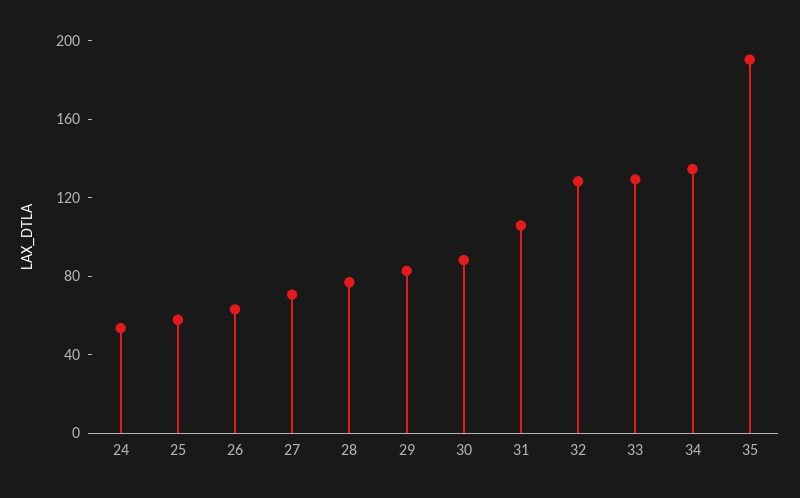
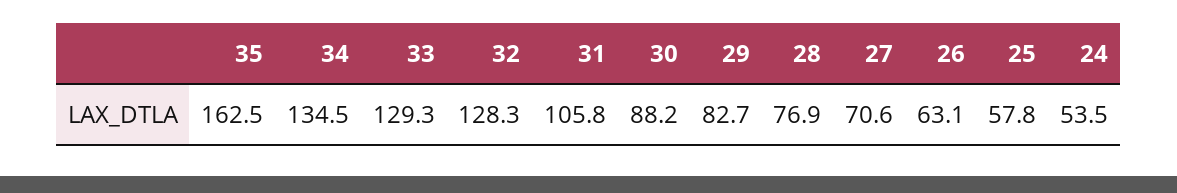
  {
    "24": 53.5,
    "25": 57.8,
    "26": 63.1,
    "27": 70.6,
    "28": 76.9,
    "29": 82.7,
    "30": 88.2,
    "31": 105.8,
    "32": 128.3,
    "33": 129.3,
    "34": 134.5,
-   "35": 190
+   "35": 162.5
  }

